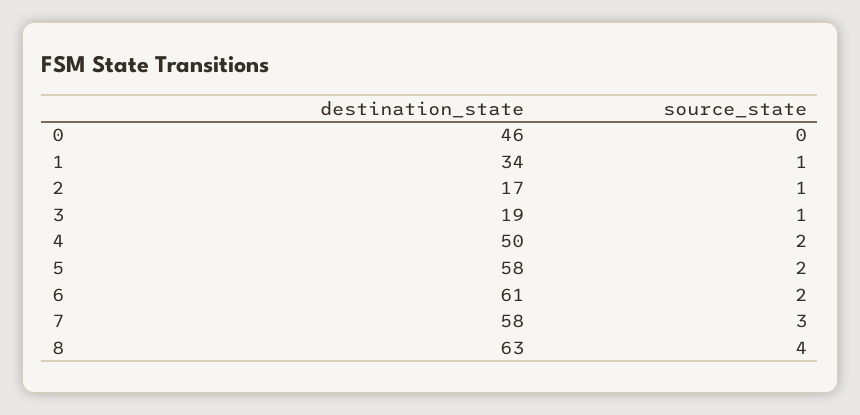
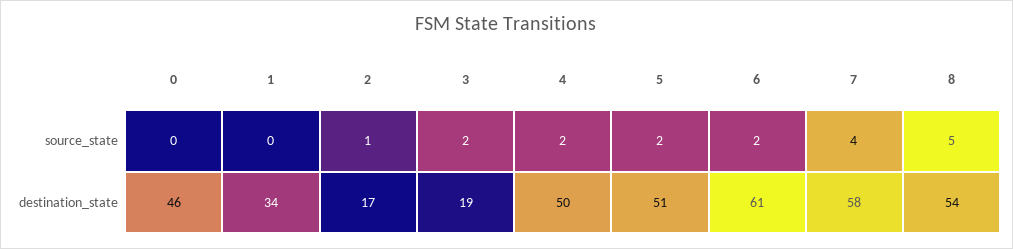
  {
    "destination_state": {
      "0": 46,
      "1": 34,
      "2": 17,
      "3": 19,
      "4": 50,
-     "5": 58,
+     "5": 51,
      "6": 61,
      "7": 58,
-     "8": 63
+     "8": 54
    },
    "source_state": {
      "0": 0,
-     "1": 1,
+     "1": 0,
      "2": 1,
-     "3": 1,
+     "3": 2,
      "4": 2,
      "5": 2,
      "6": 2,
-     "7": 3,
+     "7": 4,
-     "8": 4
+     "8": 5
    }
  }

